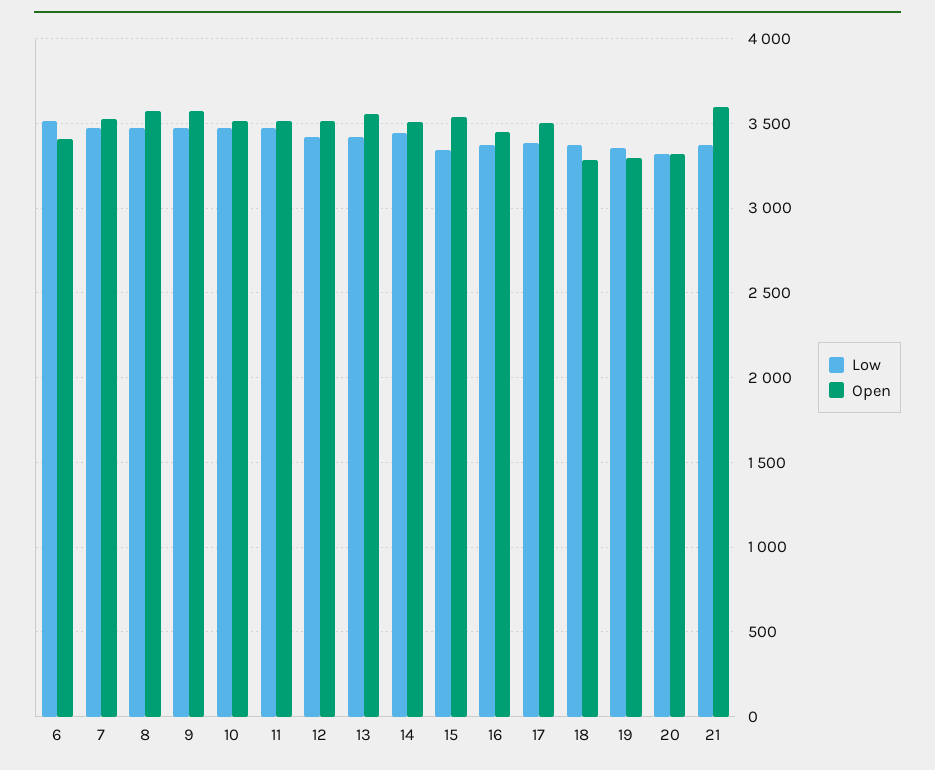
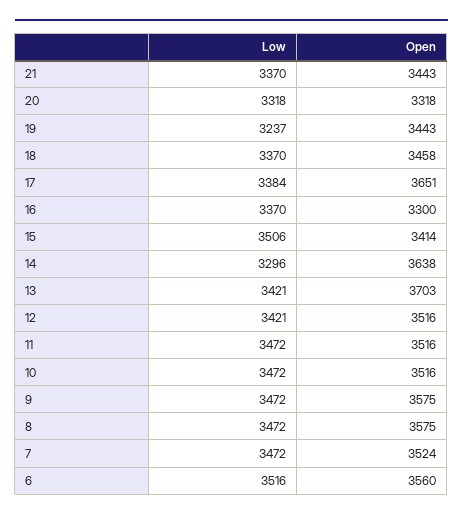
  {
    "Low": {
      "6": 3516,
      "7": 3472,
      "8": 3472,
      "9": 3472,
      "10": 3472,
      "11": 3472,
      "12": 3421,
      "13": 3421,
-     "14": 3450,
+     "14": 3296,
-     "15": 3350,
+     "15": 3506,
      "16": 3370,
      "17": 3384,
      "18": 3370,
-     "19": 3350,
+     "19": 3237,
      "20": 3318,
      "21": 3370
    },
    "Open": {
-     "6": 3400,
+     "6": 3560,
      "7": 3524,
      "8": 3575,
      "9": 3575,
      "10": 3516,
      "11": 3516,
      "12": 3516,
-     "13": 3550,
+     "13": 3703,
-     "14": 3500,
+     "14": 3638,
-     "15": 3550,
+     "15": 3414,
-     "16": 3450,
+     "16": 3300,
-     "17": 3500,
+     "17": 3651,
-     "18": 3300,
+     "18": 3458,
-     "19": 3300,
+     "19": 3443,
      "20": 3318,
-     "21": 3600
+     "21": 3443
    }
  }

